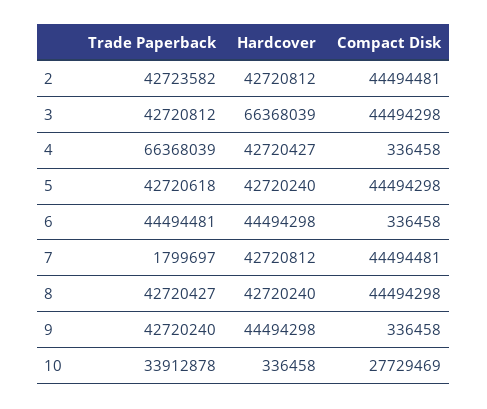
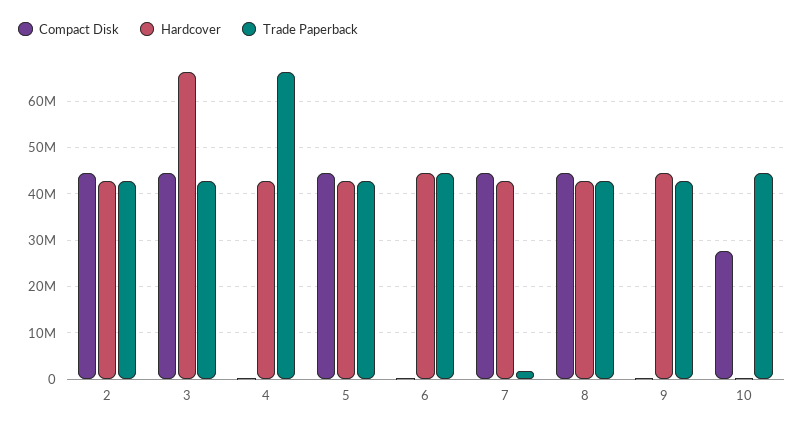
  {
    "Trade Paperback": {
      "2": 42723582,
      "3": 42720812,
      "4": 66368039,
      "5": 42720618,
      "6": 44494481,
      "7": 1799697,
      "8": 42720427,
      "9": 42720240,
-     "10": 33912878
+     "10": 44000000
    },
    "Hardcover": {
      "2": 42720812,
      "3": 66368039,
      "4": 42720427,
      "5": 42720240,
      "6": 44494298,
      "7": 42720812,
      "8": 42720240,
      "9": 44494298,
      "10": 336458
    },
    "Compact Disk": {
      "2": 44494481,
      "3": 44494298,
      "4": 336458,
      "5": 44494298,
      "6": 336458,
      "7": 44494481,
      "8": 44494298,
      "9": 336458,
      "10": 27729469
    }
  }

